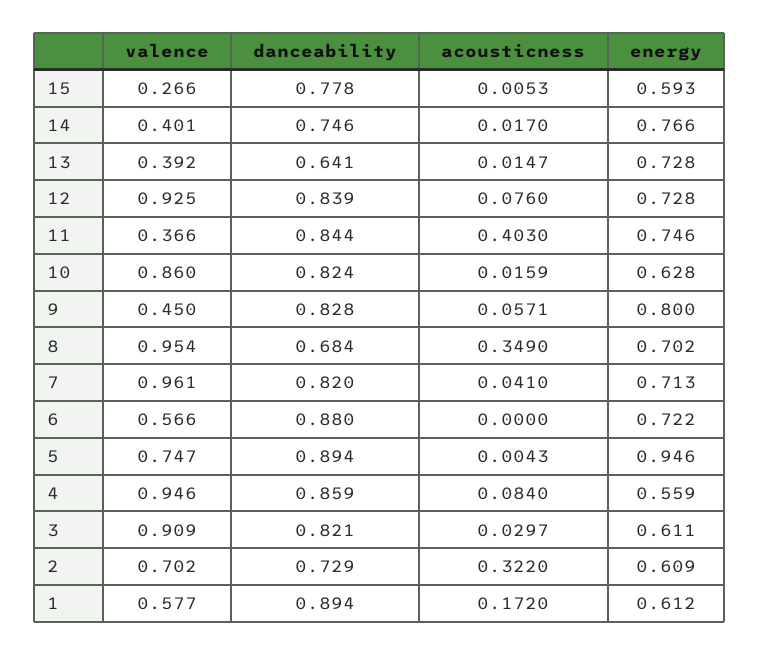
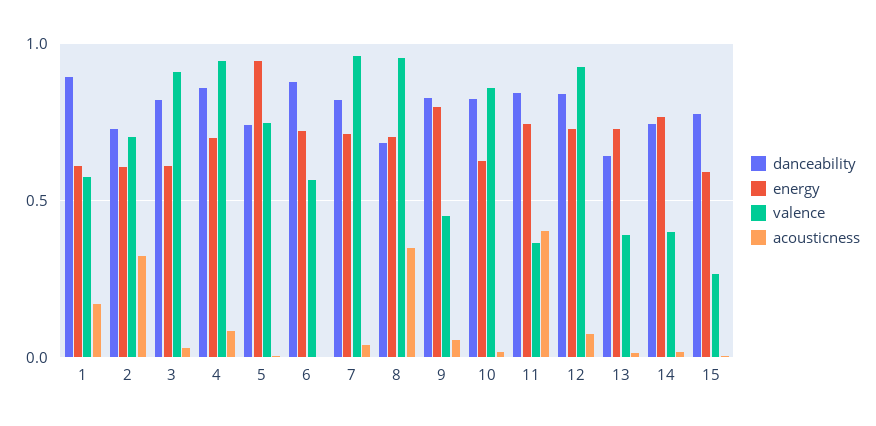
  {
    "valence": {
      "15": 0.266,
      "14": 0.401,
      "13": 0.392,
      "12": 0.925,
      "11": 0.366,
      "10": 0.86,
      "9": 0.45,
      "8": 0.954,
      "7": 0.961,
      "6": 0.566,
      "5": 0.747,
      "4": 0.946,
      "3": 0.909,
      "2": 0.702,
      "1": 0.577
    },
    "danceability": {
      "15": 0.778,
      "14": 0.746,
      "13": 0.641,
      "12": 0.839,
      "11": 0.844,
      "10": 0.824,
      "9": 0.828,
      "8": 0.684,
      "7": 0.82,
      "6": 0.88,
-     "5": 0.894,
+     "5": 0.75,
      "4": 0.859,
      "3": 0.821,
      "2": 0.729,
      "1": 0.894
    },
    "acousticness": {
      "15": 0.0053,
      "14": 0.017,
      "13": 0.0147,
      "12": 0.076,
      "11": 0.403,
      "10": 0.0159,
      "9": 0.0571,
      "8": 0.349,
      "7": 0.041,
      "6": 0,
      "5": 0.0043,
      "4": 0.084,
      "3": 0.0297,
      "2": 0.322,
      "1": 0.172
    },
    "energy": {
      "15": 0.593,
      "14": 0.766,
      "13": 0.728,
      "12": 0.728,
      "11": 0.746,
      "10": 0.628,
      "9": 0.8,
      "8": 0.702,
      "7": 0.713,
      "6": 0.722,
      "5": 0.946,
-     "4": 0.559,
+     "4": 0.7,
      "3": 0.611,
      "2": 0.609,
      "1": 0.612
    }
  }

